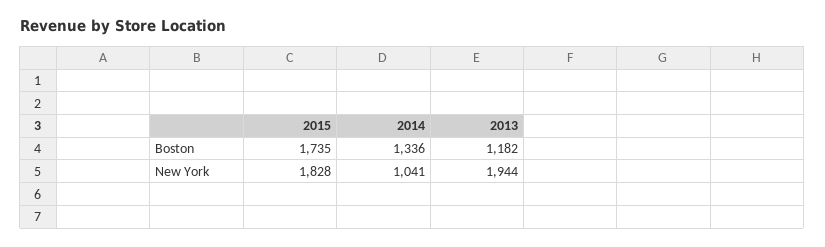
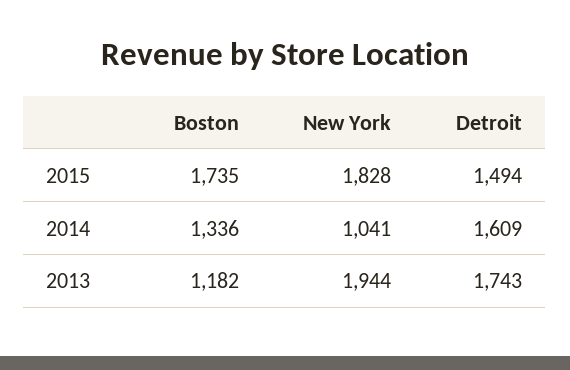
  {
    "2015": {
      "Boston": 1735,
-     "New York": 1828
+     "New York": 1828,
+     "Detroit": 1494
    },
    "2014": {
      "Boston": 1336,
-     "New York": 1041
+     "New York": 1041,
+     "Detroit": 1609
    },
    "2013": {
      "Boston": 1182,
-     "New York": 1944
+     "New York": 1944,
+     "Detroit": 1743
    }
  }

